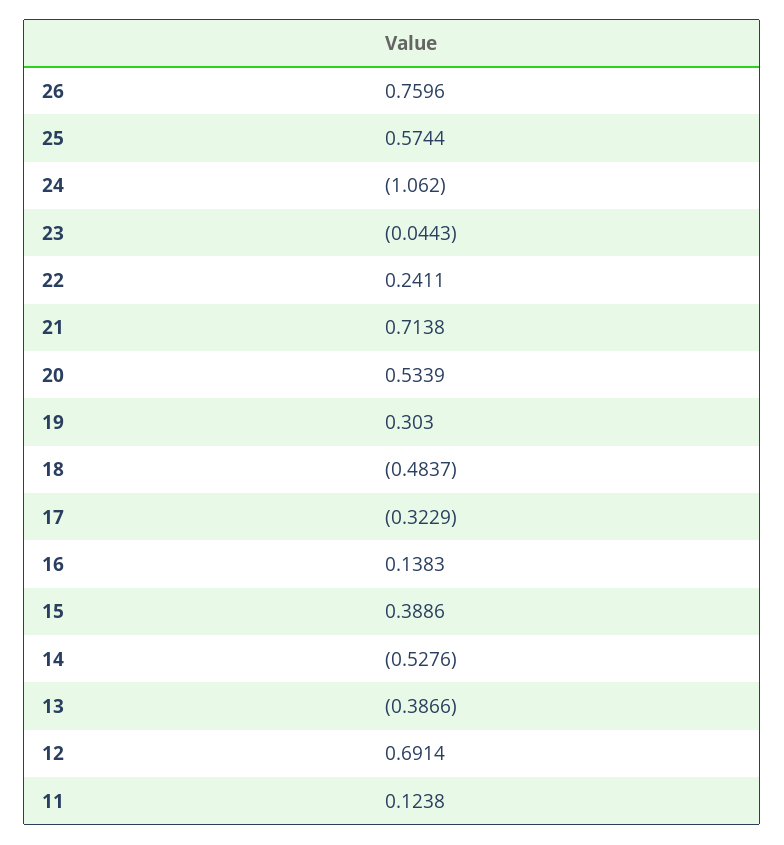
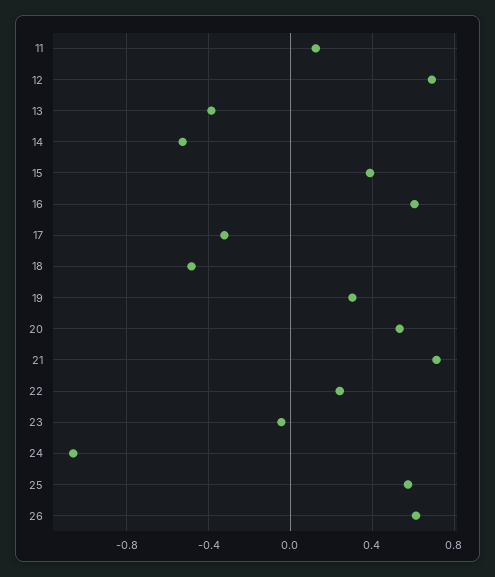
  {
-   "26": 0.7596,
+   "26": 0.6,
    "25": 0.5744,
    "24": -1.062,
    "23": -0.0443,
    "22": 0.2411,
    "21": 0.7138,
    "20": 0.5339,
    "19": 0.303,
    "18": -0.4837,
    "17": -0.3229,
-   "16": 0.1383,
+   "16": 0.6,
    "15": 0.3886,
    "14": -0.5276,
    "13": -0.3866,
    "12": 0.6914,
    "11": 0.1238
  }

